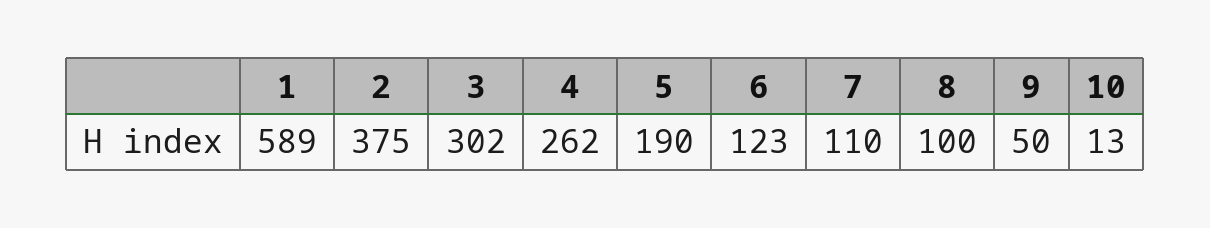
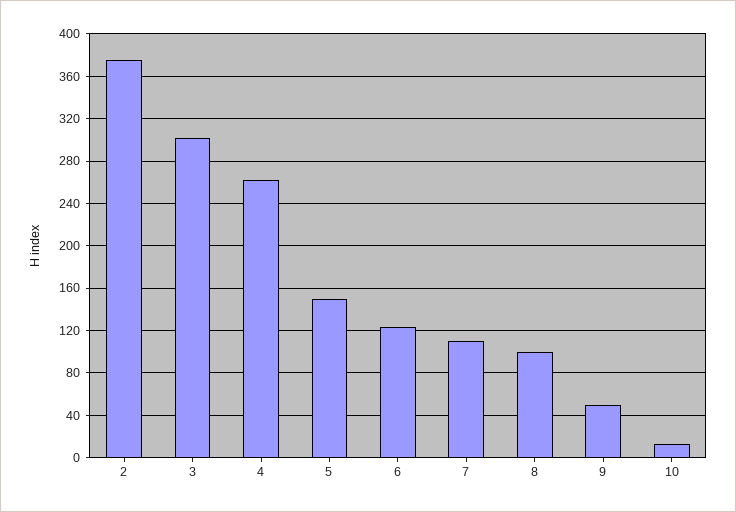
  {
-   "1": 589,
    "2": 375,
    "3": 302,
    "4": 262,
-   "5": 190,
+   "5": 150,
    "6": 123,
    "7": 110,
    "8": 100,
    "9": 50,
    "10": 13
  }

